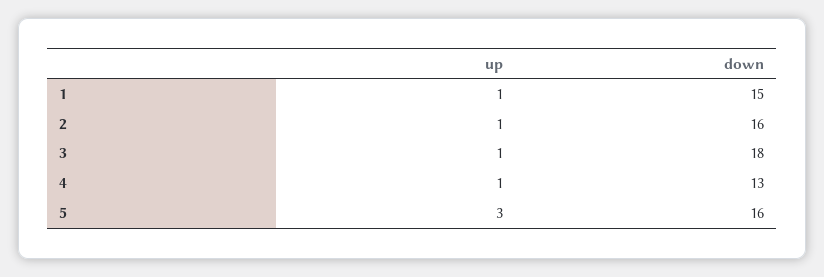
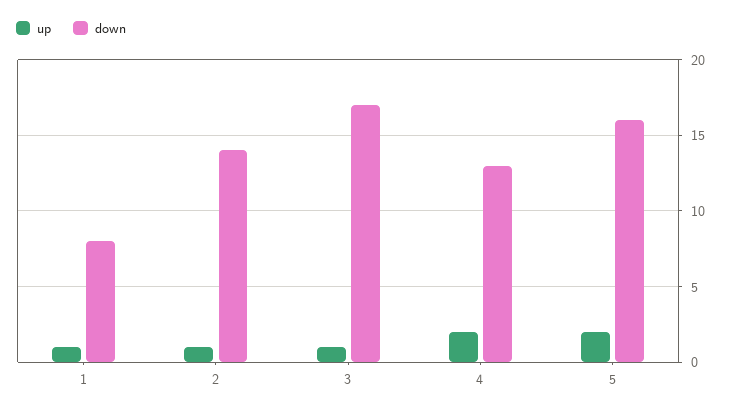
  {
    "up": {
      "1": 1,
      "2": 1,
      "3": 1,
-     "4": 1,
+     "4": 2,
-     "5": 3
+     "5": 2
    },
    "down": {
-     "1": 15,
+     "1": 8,
-     "2": 16,
+     "2": 14,
-     "3": 18,
+     "3": 17,
      "4": 13,
      "5": 16
    }
  }

